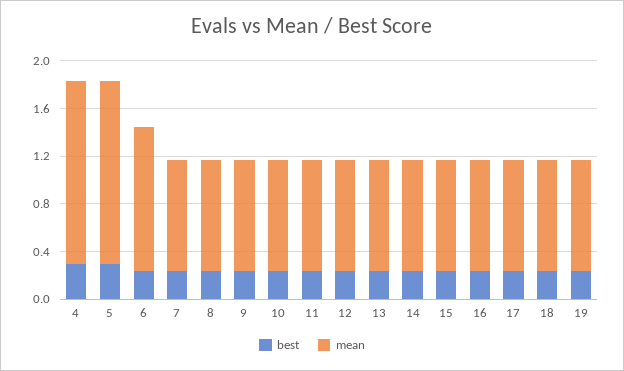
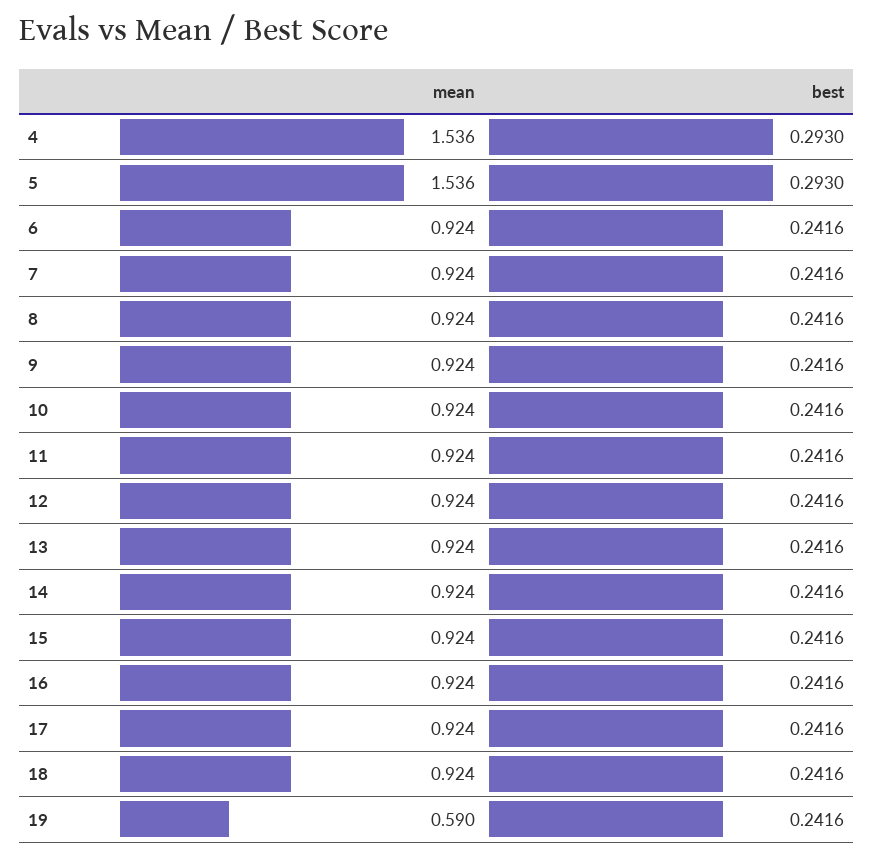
  {
    "best": {
      "4": 0.293,
      "5": 0.293,
      "6": 0.2416,
      "7": 0.2416,
      "8": 0.2416,
      "9": 0.2416,
      "10": 0.2416,
      "11": 0.2416,
      "12": 0.2416,
      "13": 0.2416,
      "14": 0.2416,
      "15": 0.2416,
      "16": 0.2416,
      "17": 0.2416,
      "18": 0.2416,
      "19": 0.2416
    },
    "mean": {
      "4": 1.536,
      "5": 1.536,
-     "6": 1.2,
+     "6": 0.924,
      "7": 0.924,
      "8": 0.924,
      "9": 0.924,
      "10": 0.924,
      "11": 0.924,
      "12": 0.924,
      "13": 0.924,
      "14": 0.924,
      "15": 0.924,
      "16": 0.924,
      "17": 0.924,
      "18": 0.924,
-     "19": 0.9
+     "19": 0.59
    }
  }

